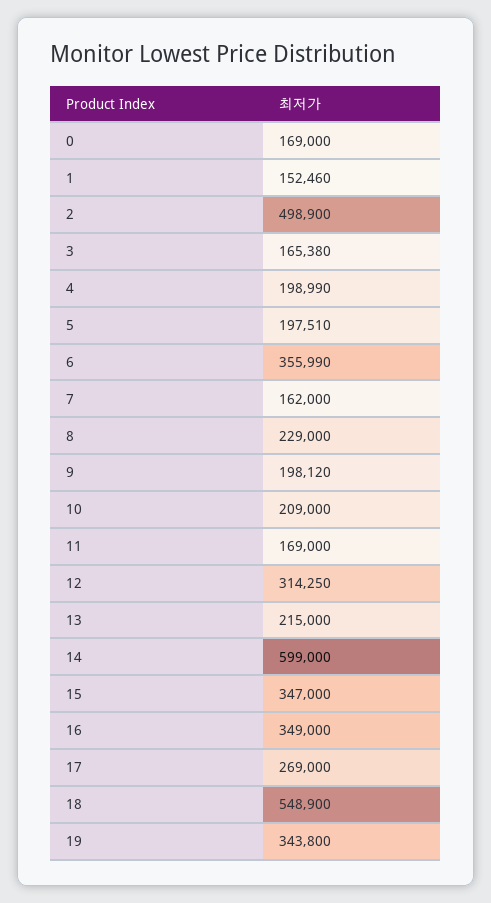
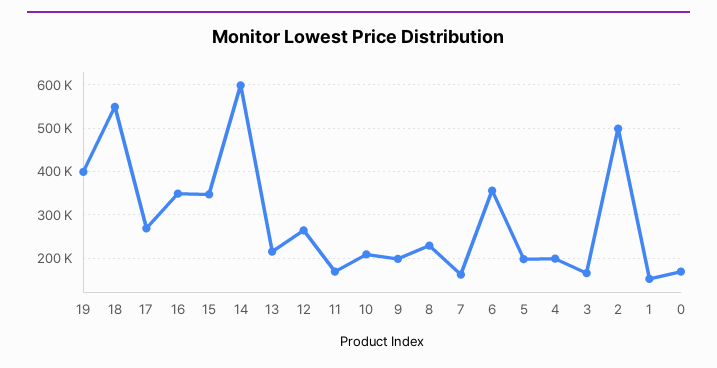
  {
    "0": 169000,
    "1": 152460,
    "2": 498900,
    "3": 165380,
    "4": 198990,
    "5": 197510,
    "6": 355990,
    "7": 162000,
    "8": 229000,
    "9": 198120,
    "10": 209000,
    "11": 169000,
-   "12": 314250,
+   "12": 260000,
    "13": 215000,
    "14": 599000,
    "15": 347000,
    "16": 349000,
    "17": 269000,
    "18": 548900,
-   "19": 343800
+   "19": 400000
  }

